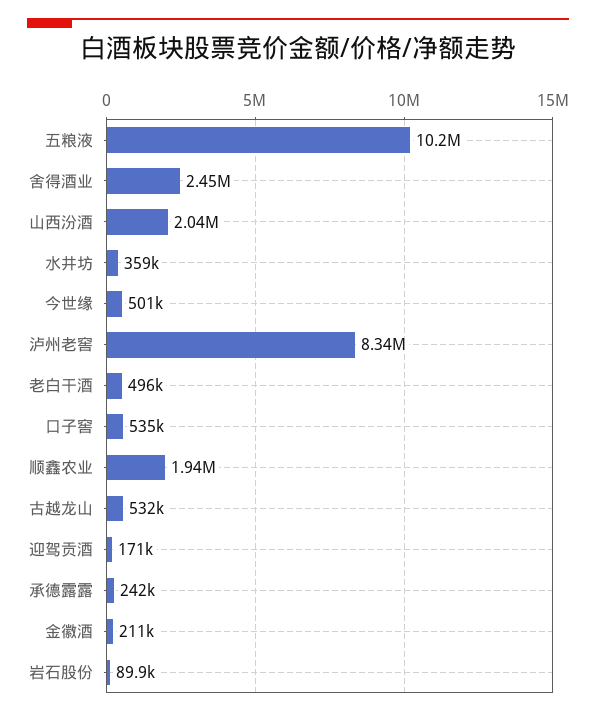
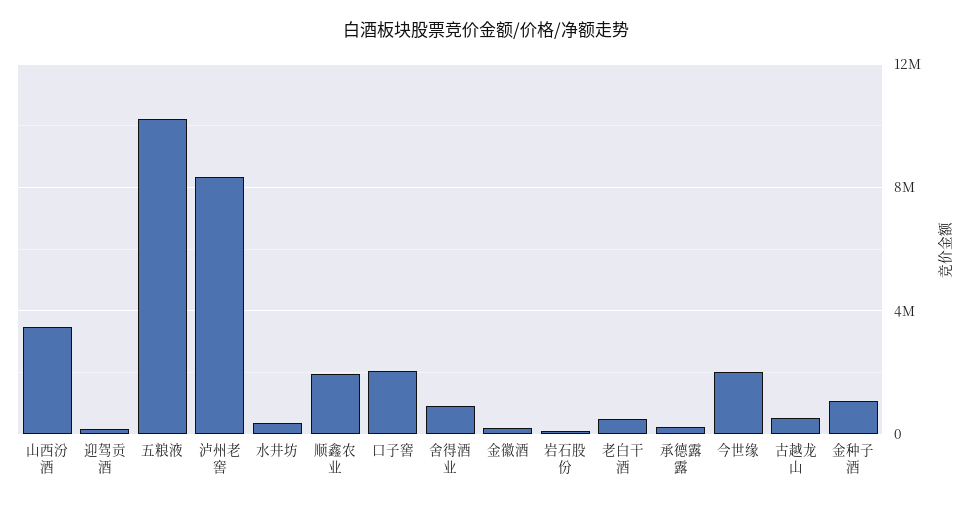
  {
    "五粮液": 10200000,
-   "舍得酒业": 2450000,
+   "舍得酒业": 1000000,
-   "山西汾酒": 2040000,
+   "山西汾酒": 3500000,
    "水井坊": 359000,
-   "今世缘": 501000,
+   "今世缘": 2000000,
    "泸州老窖": 8340000,
    "老白干酒": 496000,
-   "口子窖": 535000,
+   "口子窖": 2000000,
    "顺鑫农业": 1940000,
    "古越龙山": 532000,
    "迎驾贡酒": 171000,
    "承德露露": 242000,
    "金徽酒": 211000,
-   "岩石股份": 89900
+   "岩石股份": 89900,
+   "金种子酒": 1000000
  }

